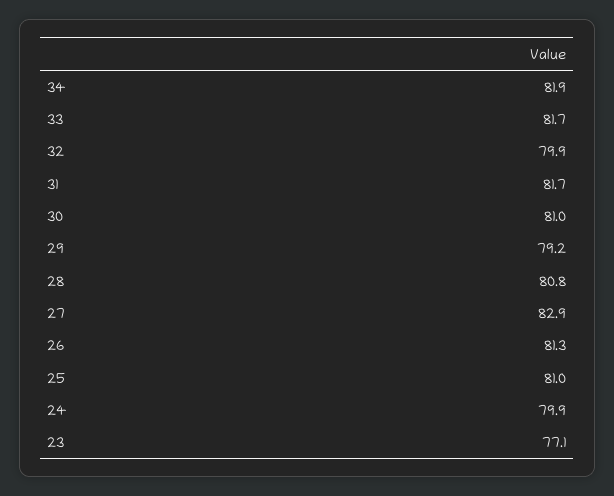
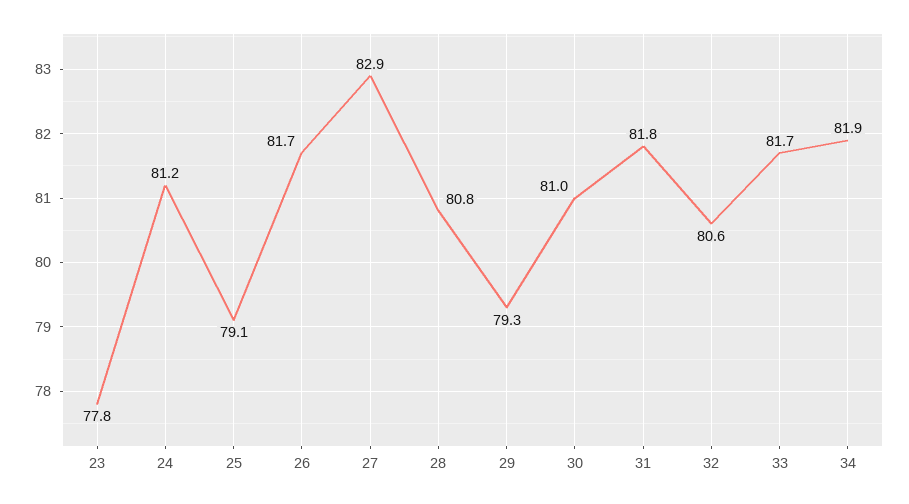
  {
    "34": 81.9,
    "33": 81.7,
-   "32": 79.9,
+   "32": 80.6,
-   "31": 81.7,
+   "31": 81.8,
    "30": 81,
-   "29": 79.2,
+   "29": 79.3,
    "28": 80.8,
    "27": 82.9,
-   "26": 81.3,
+   "26": 81.7,
-   "25": 81,
+   "25": 79.1,
-   "24": 79.9,
+   "24": 81.2,
-   "23": 77.1
+   "23": 77.8
  }

